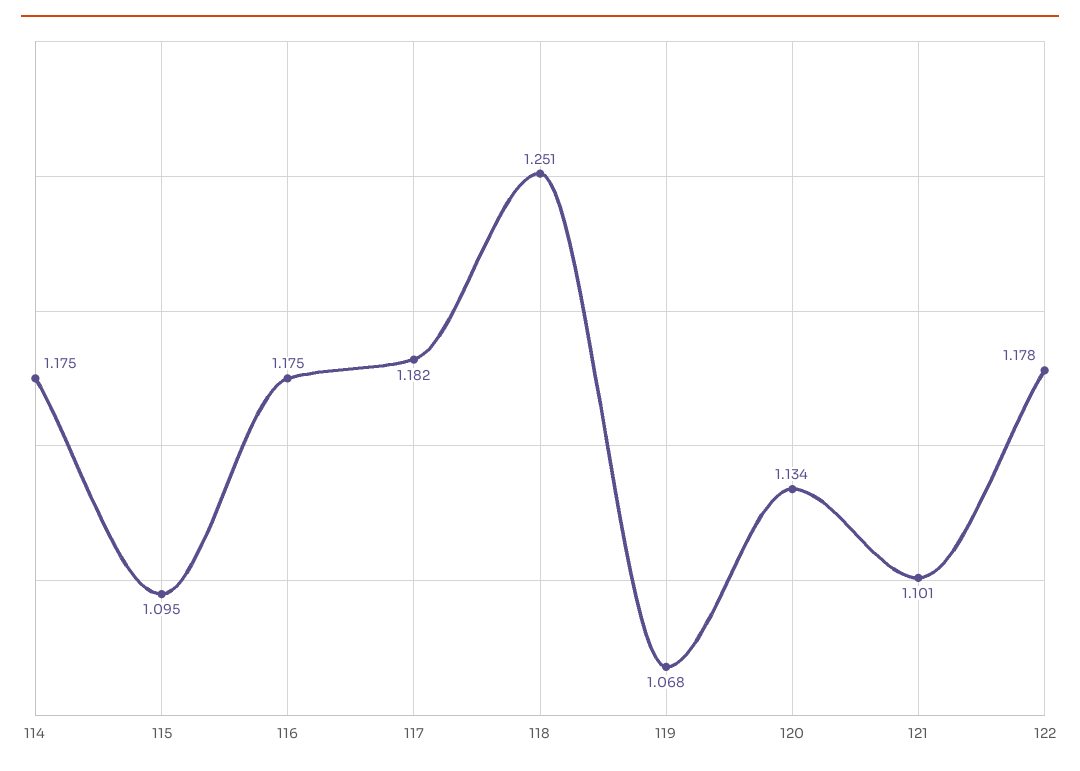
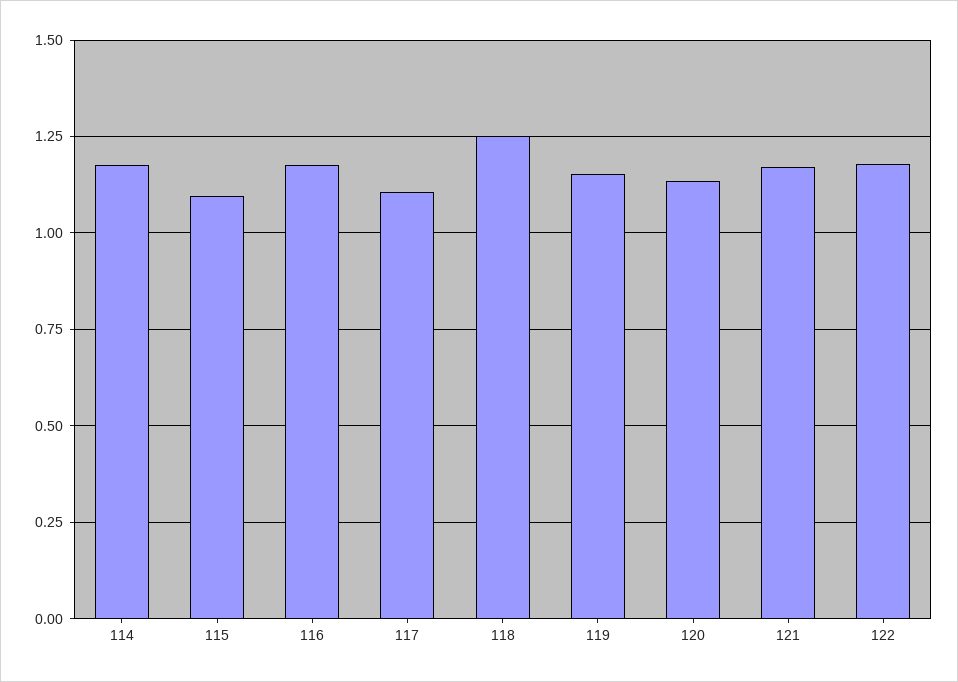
  {
    "114": 1.175,
    "115": 1.095,
    "116": 1.175,
-   "117": 1.182,
+   "117": 1.1,
    "118": 1.251,
-   "119": 1.068,
+   "119": 1.15,
    "120": 1.134,
-   "121": 1.101,
+   "121": 1.175,
    "122": 1.178
  }

